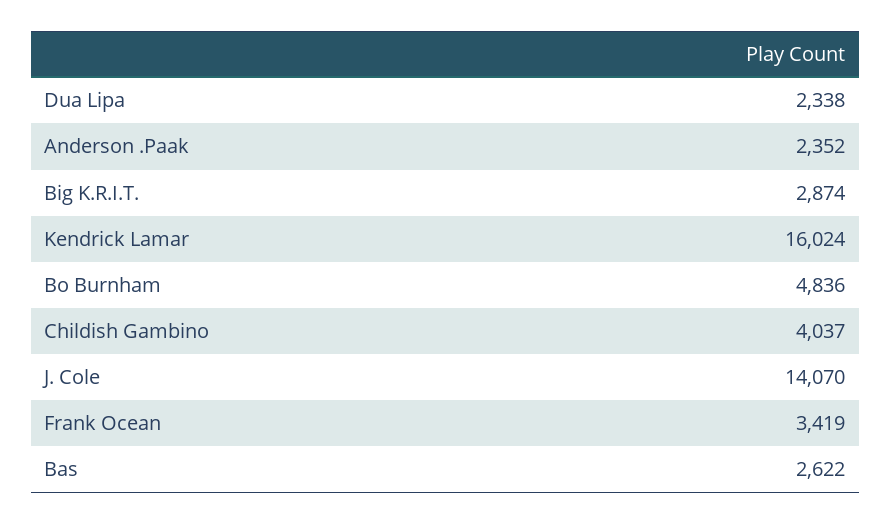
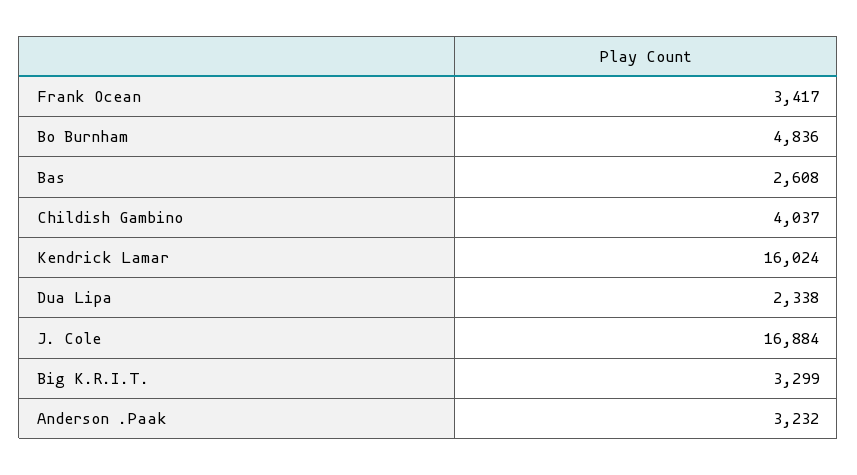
  {
    "Dua Lipa": 2338,
-   "Anderson .Paak": 2352,
+   "Anderson .Paak": 3232,
-   "Big K.R.I.T.": 2874,
+   "Big K.R.I.T.": 3299,
    "Kendrick Lamar": 16024,
    "Bo Burnham": 4836,
    "Childish Gambino": 4037,
-   "J. Cole": 14070,
+   "J. Cole": 16884,
-   "Frank Ocean": 3419,
+   "Frank Ocean": 3417,
-   "Bas": 2622
+   "Bas": 2608
  }

